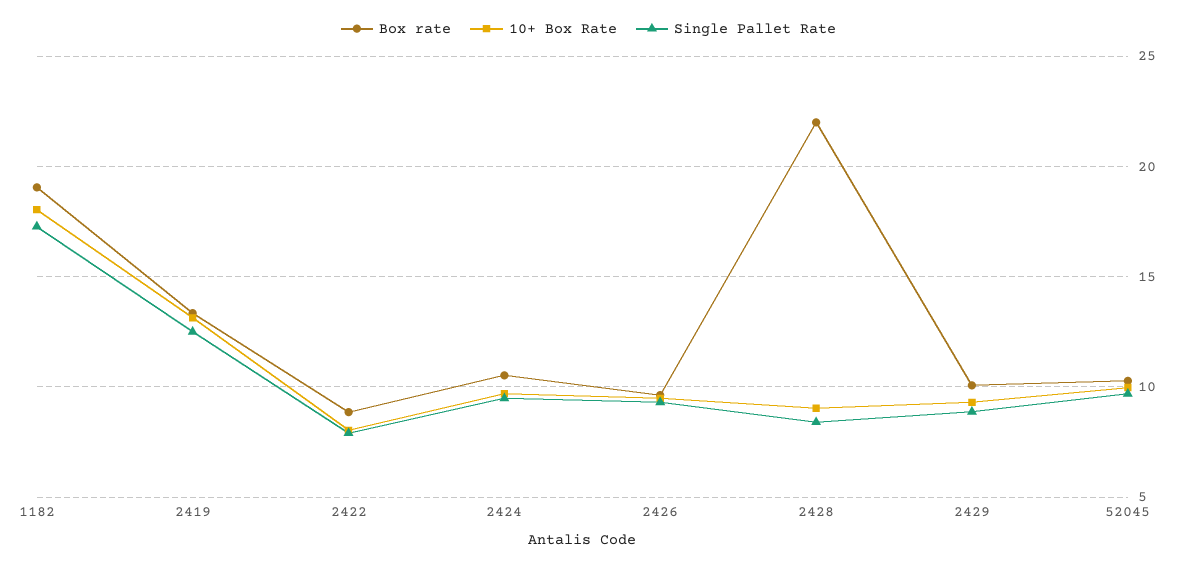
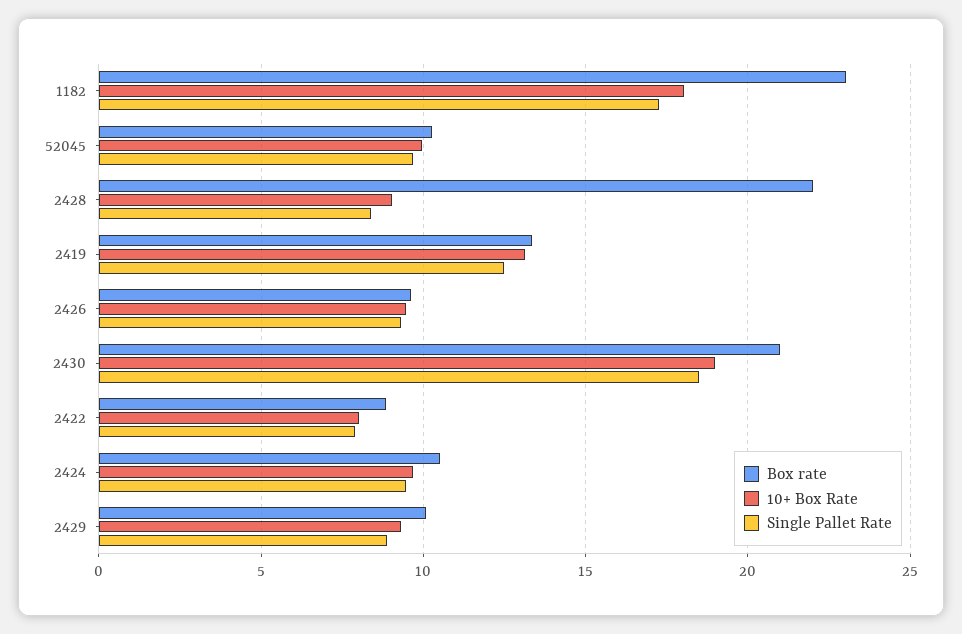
  {
    "Box rate": {
-     "1182": 19,
+     "1182": 23,
      "2419": 13.5,
      "2422": 9,
      "2424": 10.5,
      "2426": 9.5,
      "2428": 22,
      "2429": 10,
-     "52045": 10.5
+     "52045": 10.5,
+     "2430": 21
    },
    "10+ Box Rate": {
      "1182": 18,
      "2419": 13,
      "2422": 8,
      "2424": 9.5,
      "2426": 9.5,
      "2428": 9,
      "2429": 9.5,
-     "52045": 10
+     "52045": 10,
+     "2430": 19
    },
    "Single Pallet Rate": {
      "1182": 17.5,
      "2419": 12.5,
      "2422": 8,
      "2424": 9.5,
      "2426": 9.5,
      "2428": 8.5,
      "2429": 9,
-     "52045": 9.5
+     "52045": 9.5,
+     "2430": 18.5
    }
  }

